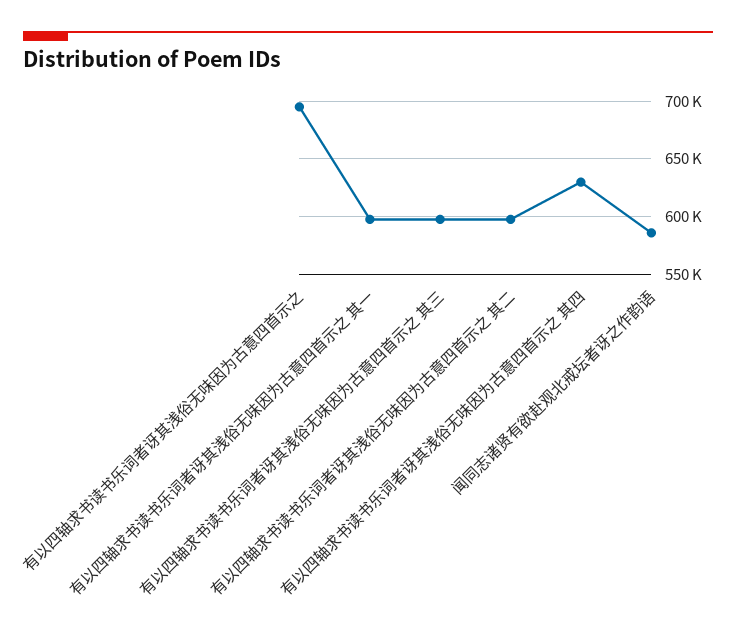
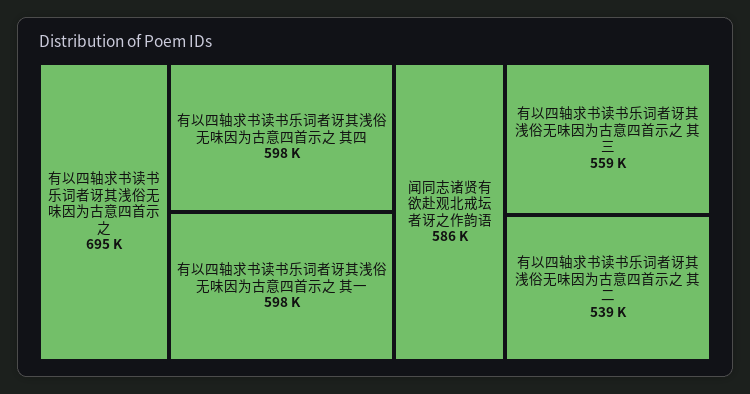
  {
    "有以四轴求书读书乐词者讶其浅俗无味因为古意四首示之": 695000,
    "有以四轴求书读书乐词者讶其浅俗无味因为古意四首示之 其一": 598000,
-   "有以四轴求书读书乐词者讶其浅俗无味因为古意四首示之 其三": 600000,
+   "有以四轴求书读书乐词者讶其浅俗无味因为古意四首示之 其三": 559000,
-   "有以四轴求书读书乐词者讶其浅俗无味因为古意四首示之 其二": 600000,
+   "有以四轴求书读书乐词者讶其浅俗无味因为古意四首示之 其二": 539000,
-   "有以四轴求书读书乐词者讶其浅俗无味因为古意四首示之 其四": 630000,
+   "有以四轴求书读书乐词者讶其浅俗无味因为古意四首示之 其四": 598000,
    "闻同志诸贤有欲赴观北戒坛者讶之作韵语": 586000
  }

